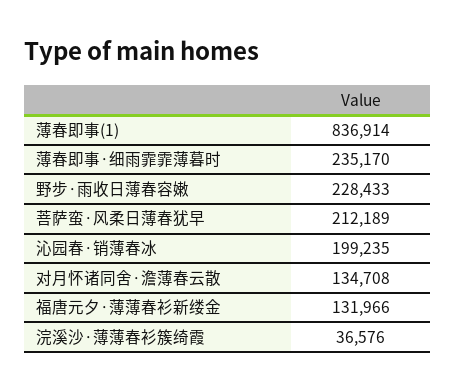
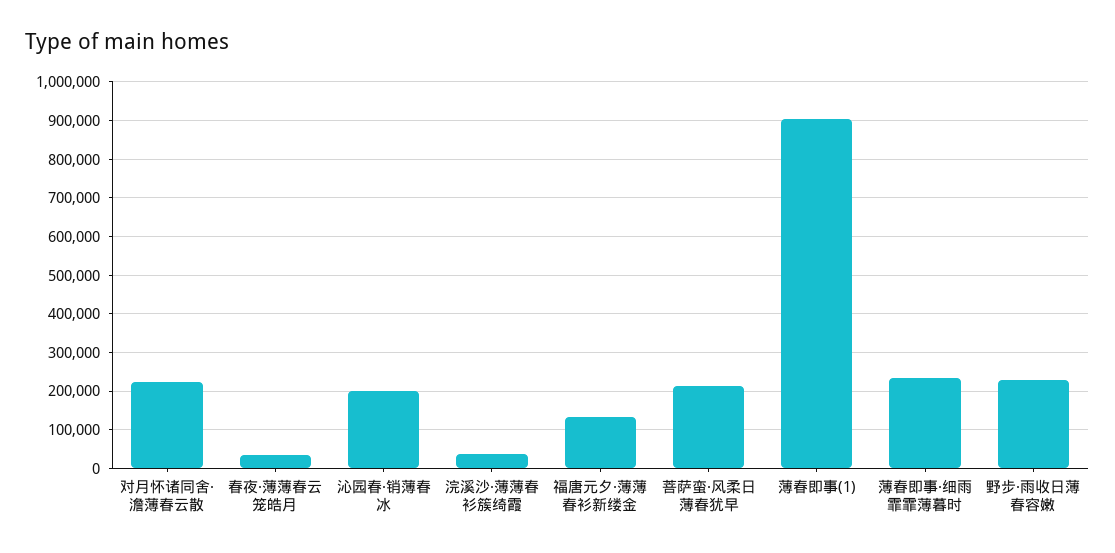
  {
-   "薄春即事(1)": 836914,
+   "薄春即事(1)": 900000,
    "薄春即事·细雨霏霏薄暮时": 235170,
    "野步·雨收日薄春容嫩": 228433,
    "菩萨蛮·风柔日薄春犹早": 212189,
    "沁园春·销薄春冰": 199235,
-   "对月怀诸同舍·澹薄春云散": 134708,
+   "对月怀诸同舍·澹薄春云散": 220000,
    "福唐元夕·薄薄春衫新缕金": 131966,
-   "浣溪沙·薄薄春衫簇绮霞": 36576
+   "浣溪沙·薄薄春衫簇绮霞": 36576,
+   "春夜·薄薄春云笼皓月": 40000
  }

